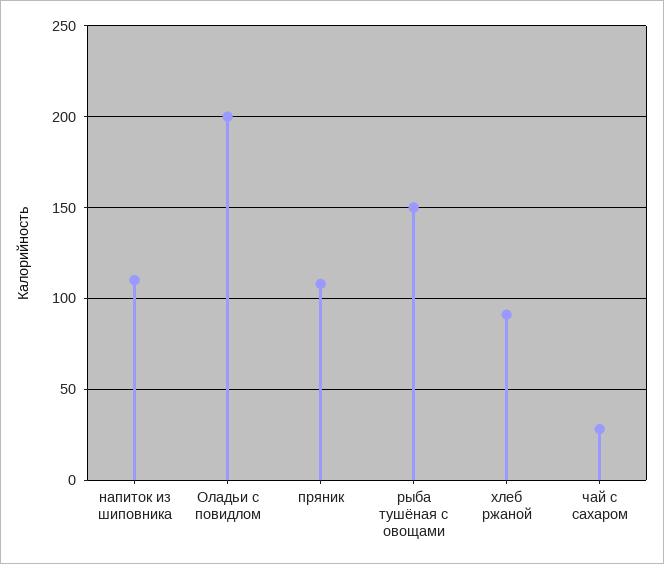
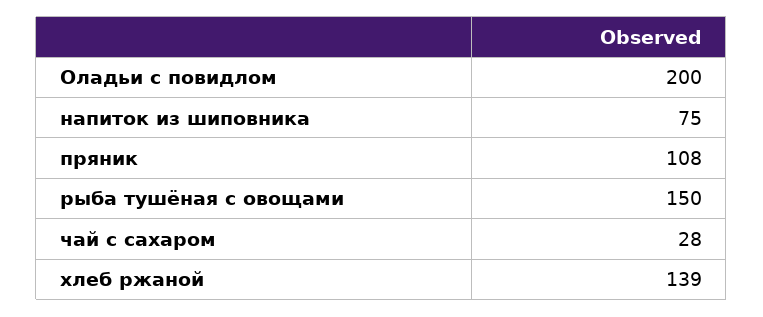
  {
-   "напиток из шиповника": 110,
+   "напиток из шиповника": 75,
    "Оладьи с повидлом": 200,
    "пряник": 108,
    "рыба тушёная с овощами": 150,
-   "хлеб ржаной": 90,
+   "хлеб ржаной": 139,
    "чай с сахаром": 28
  }

